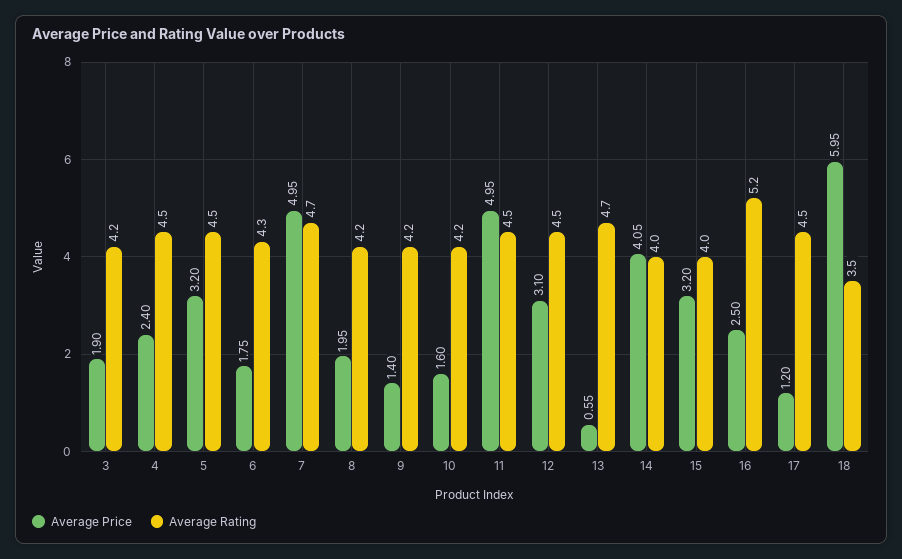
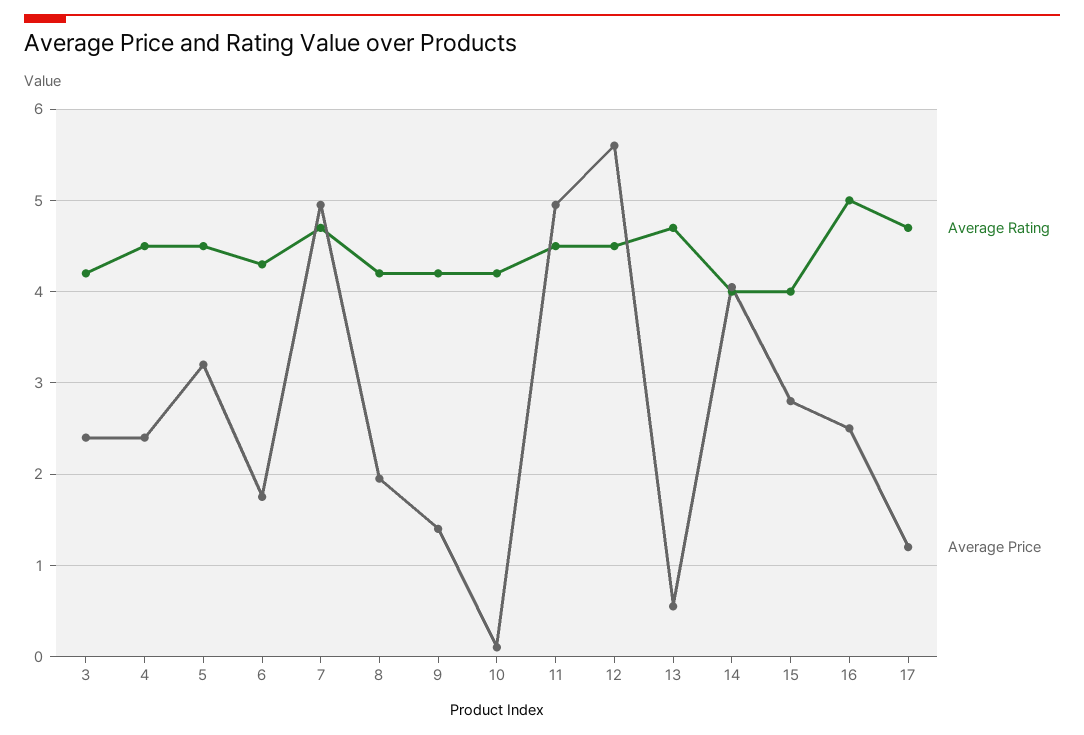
  {
    "Average Price": {
-     "3": 1.9,
+     "3": 2.4,
      "4": 2.4,
      "5": 3.2,
      "6": 1.75,
      "7": 4.95,
      "8": 1.95,
      "9": 1.4,
-     "10": 1.6,
+     "10": 0.1,
      "11": 4.95,
-     "12": 3.1,
+     "12": 5.6,
      "13": 0.55,
      "14": 4.05,
-     "15": 3.2,
+     "15": 2.8,
      "16": 2.5,
-     "17": 1.2,
+     "17": 1.2
-     "18": 5.95
    },
    "Average Rating": {
      "3": 4.2,
      "4": 4.5,
      "5": 4.5,
      "6": 4.3,
      "7": 4.7,
      "8": 4.2,
      "9": 4.2,
      "10": 4.2,
      "11": 4.5,
      "12": 4.5,
      "13": 4.7,
      "14": 4,
      "15": 4,
-     "16": 5.2,
+     "16": 5,
-     "17": 4.5,
+     "17": 4.7
-     "18": 3.5
    }
  }

